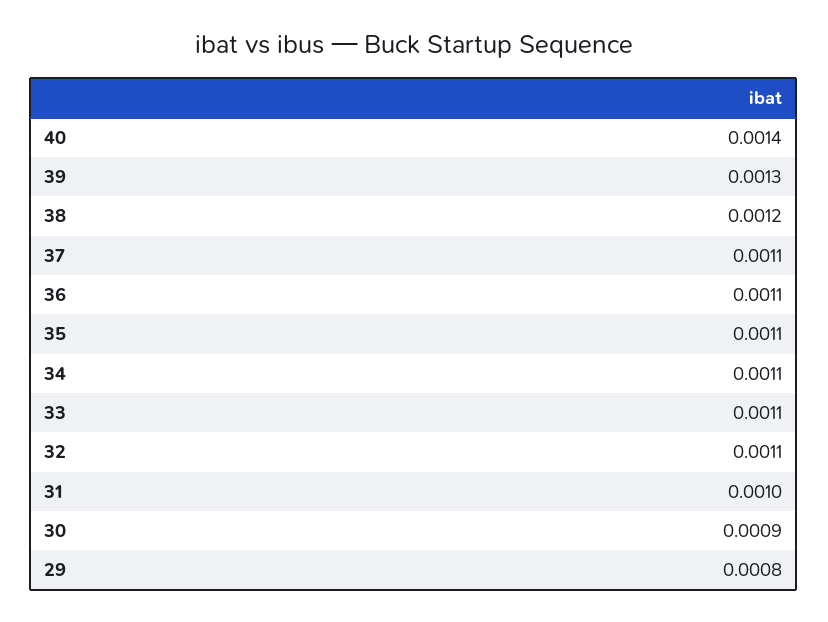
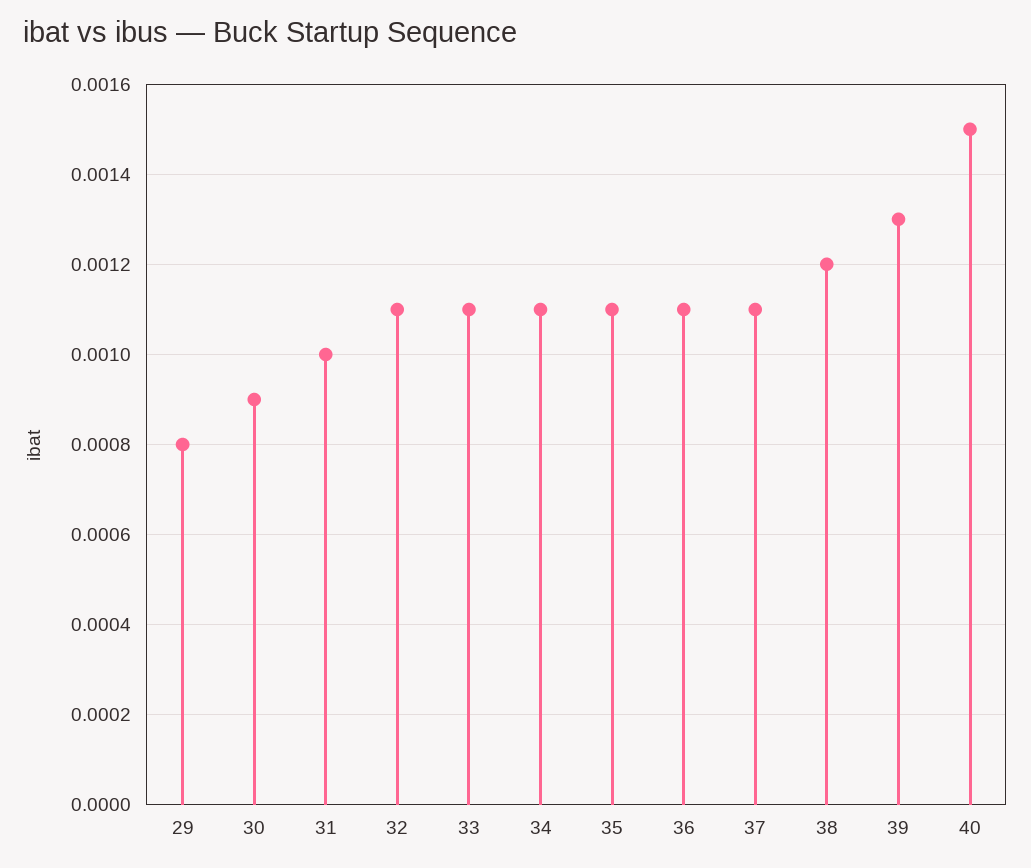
  {
-   "40": 0.0014,
+   "40": 0.0015,
    "39": 0.0013,
    "38": 0.0012,
    "37": 0.0011,
    "36": 0.0011,
    "35": 0.0011,
    "34": 0.0011,
    "33": 0.0011,
    "32": 0.0011,
    "31": 0.001,
    "30": 0.0009,
    "29": 0.0008
  }

